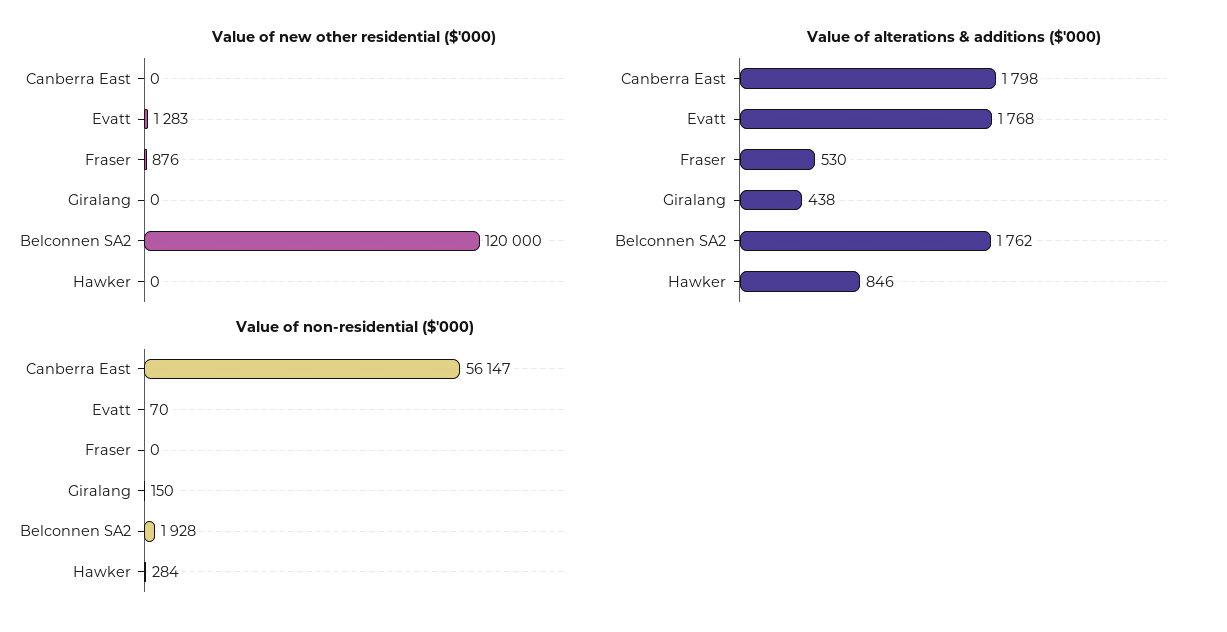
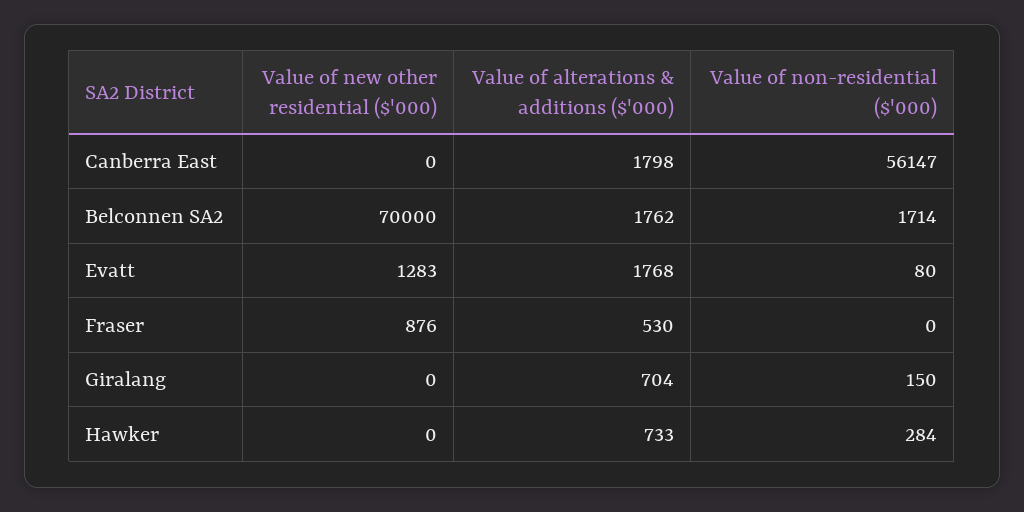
  {
    "Value of new other residential ($'000)": {
      "Canberra East": 0,
      "Evatt": 1283,
      "Fraser": 876,
      "Giralang": 0,
-     "Belconnen SA2": 120000,
+     "Belconnen SA2": 70000,
      "Hawker": 0
    },
    "Value of alterations & additions ($'000)": {
      "Canberra East": 1798,
      "Evatt": 1768,
      "Fraser": 530,
-     "Giralang": 438,
+     "Giralang": 704,
      "Belconnen SA2": 1762,
-     "Hawker": 846
+     "Hawker": 733
    },
    "Value of non-residential ($'000)": {
      "Canberra East": 56147,
-     "Evatt": 70,
+     "Evatt": 80,
      "Fraser": 0,
      "Giralang": 150,
-     "Belconnen SA2": 1928,
+     "Belconnen SA2": 1714,
      "Hawker": 284
    }
  }

